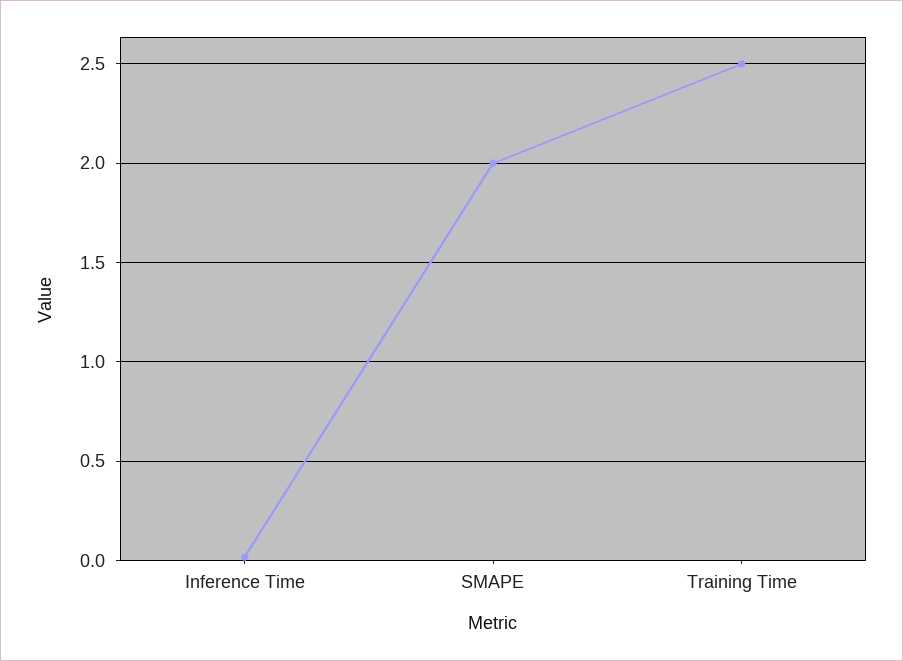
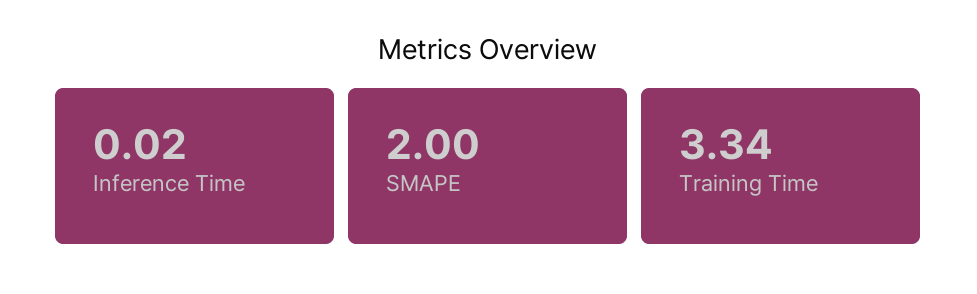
  {
    "Inference Time": 0.02,
    "SMAPE": 2,
-   "Training Time": 2.5
+   "Training Time": 3.34
  }

